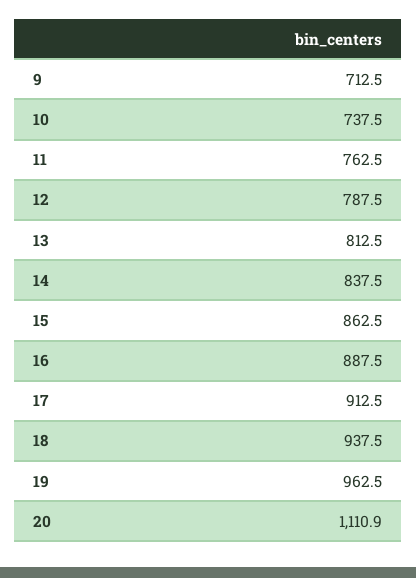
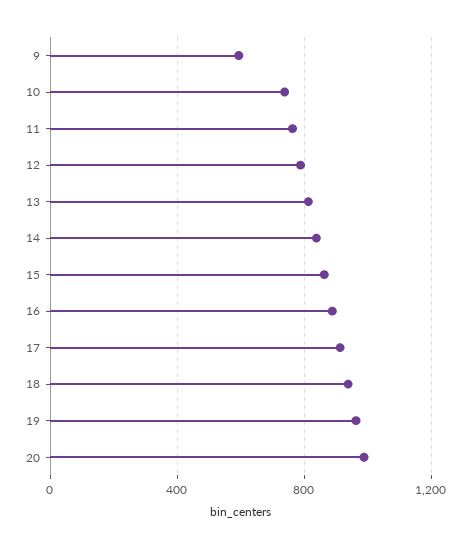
  {
-   "9": 712.5,
+   "9": 600,
    "10": 737.5,
    "11": 762.5,
    "12": 787.5,
    "13": 812.5,
    "14": 837.5,
    "15": 862.5,
    "16": 887.5,
    "17": 912.5,
    "18": 937.5,
    "19": 962.5,
-   "20": 1110.9
+   "20": 1000
  }

